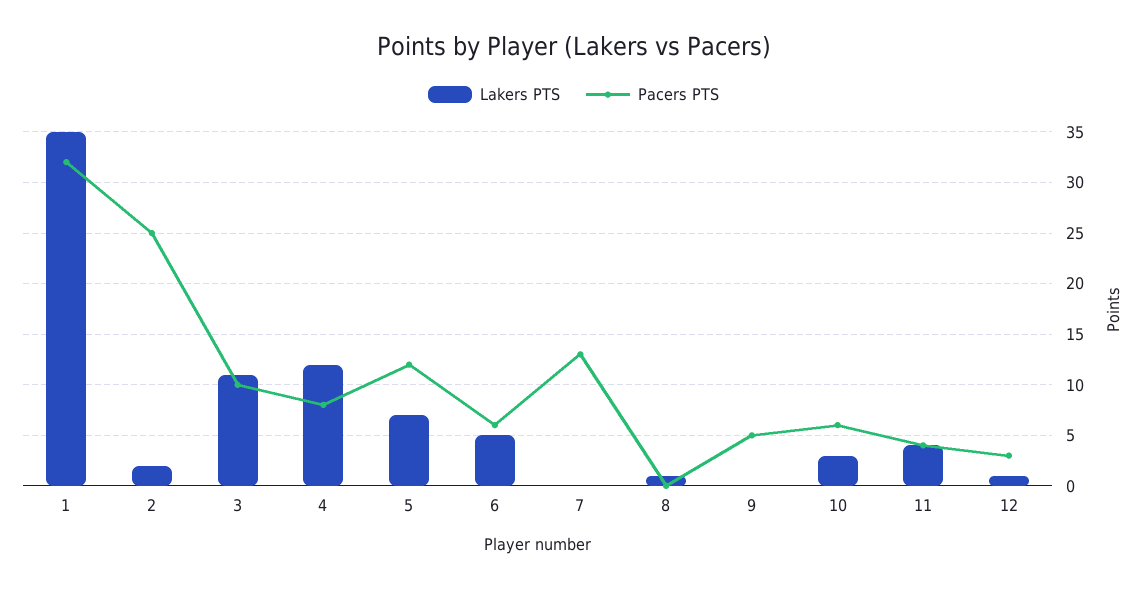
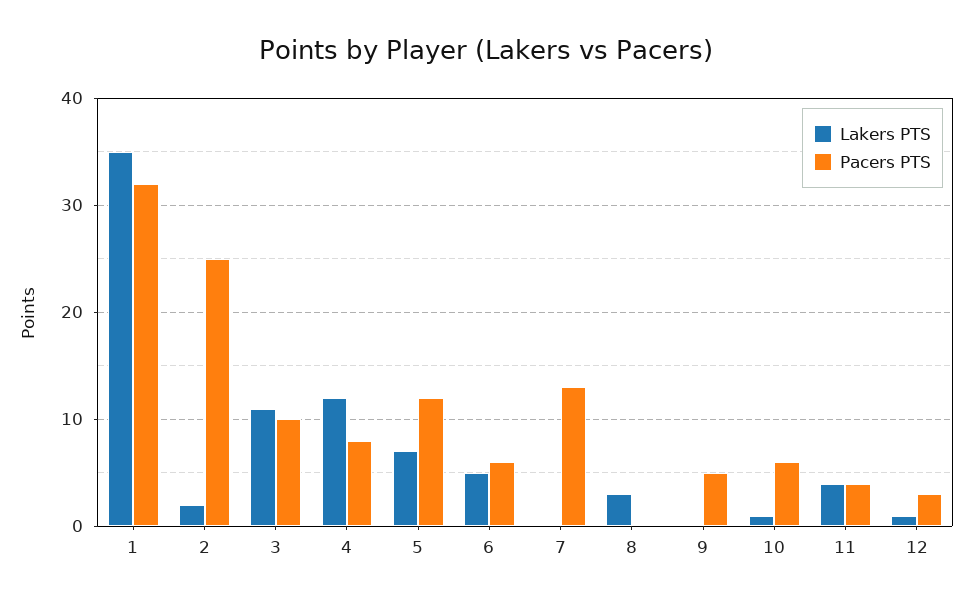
  {
    "Lakers PTS": {
      "1": 35,
      "2": 2,
      "3": 11,
      "4": 12,
      "5": 7,
      "6": 5,
      "7": 0,
-     "8": 1,
+     "8": 3,
      "9": 0,
-     "10": 3,
+     "10": 1,
      "11": 4,
      "12": 1
    },
    "Pacers PTS": {
      "1": 32,
      "2": 25,
      "3": 10,
      "4": 8,
      "5": 12,
      "6": 6,
      "7": 13,
      "8": 0,
      "9": 5,
      "10": 6,
      "11": 4,
      "12": 3
    }
  }

